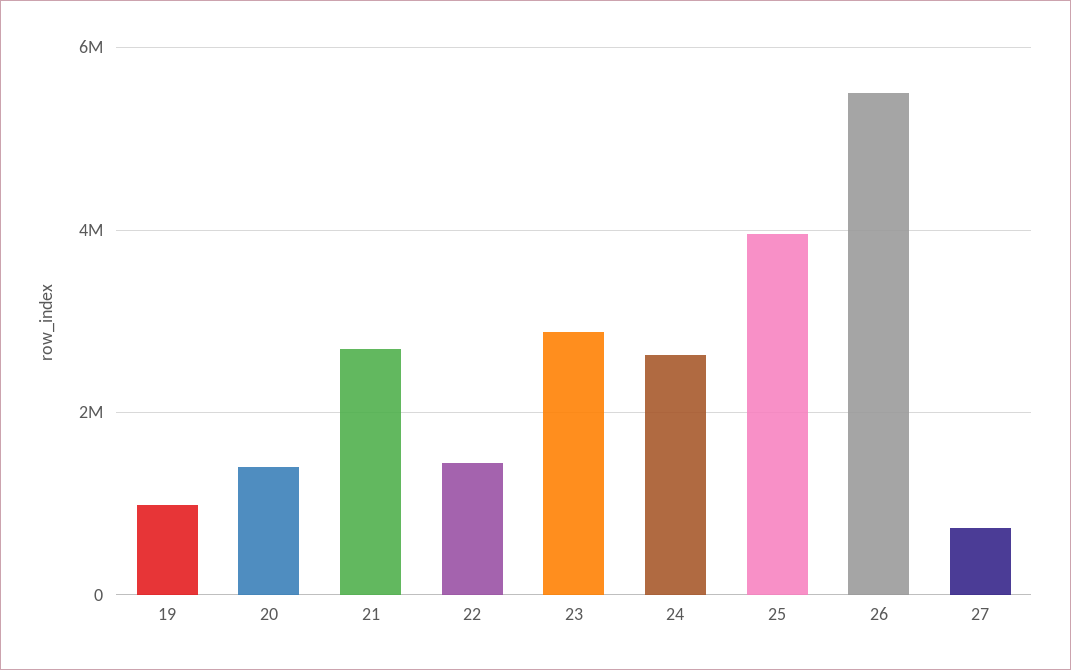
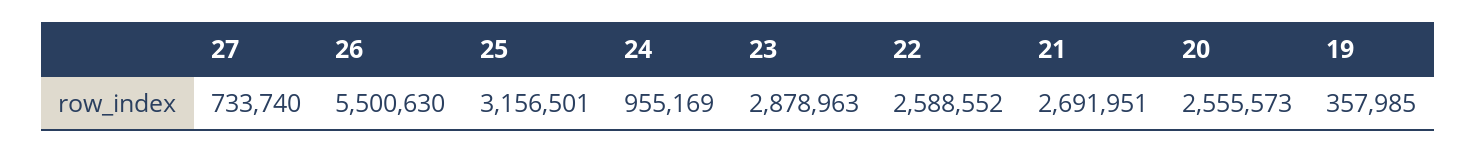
  {
-   "19": 1000000,
+   "19": 357985,
-   "20": 1400000,
+   "20": 2555573,
    "21": 2691951,
-   "22": 1400000,
+   "22": 2588552,
    "23": 2878963,
-   "24": 2600000,
+   "24": 955169,
-   "25": 4000000,
+   "25": 3156501,
    "26": 5500630,
    "27": 733740
  }

